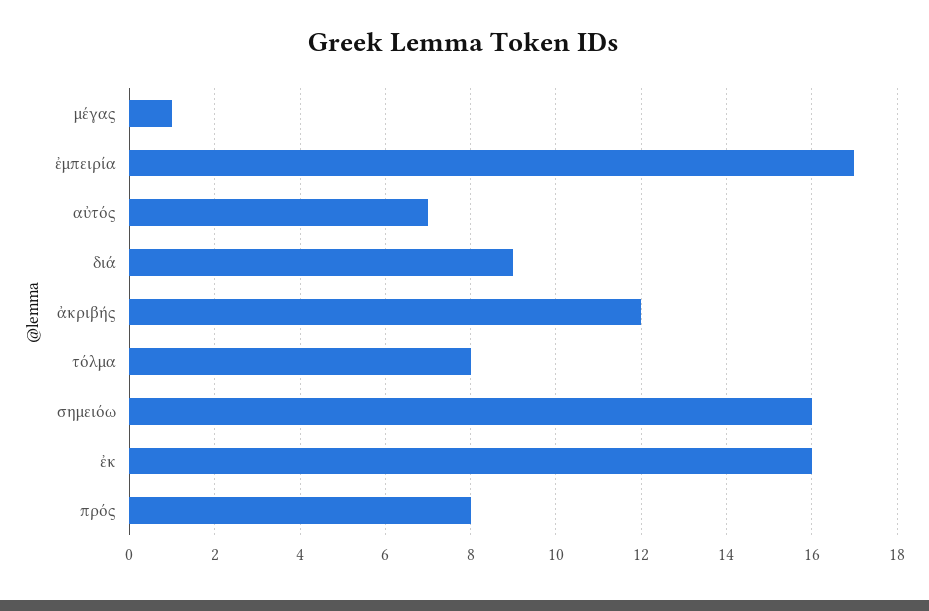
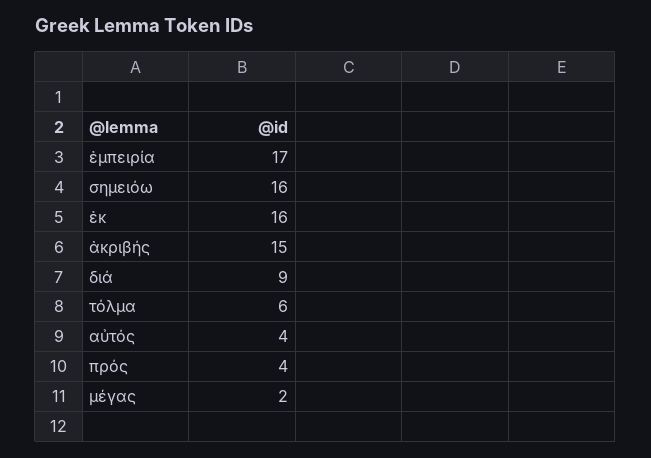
  {
-   "μέγας": 1,
+   "μέγας": 2,
    "ἐμπειρία": 17,
-   "αὐτός": 7,
+   "αὐτός": 4,
    "διά": 9,
-   "ἀκριβής": 12,
+   "ἀκριβής": 15,
-   "τόλμα": 8,
+   "τόλμα": 6,
    "σημειόω": 16,
    "ἐκ": 16,
-   "πρός": 8
+   "πρός": 4
  }

